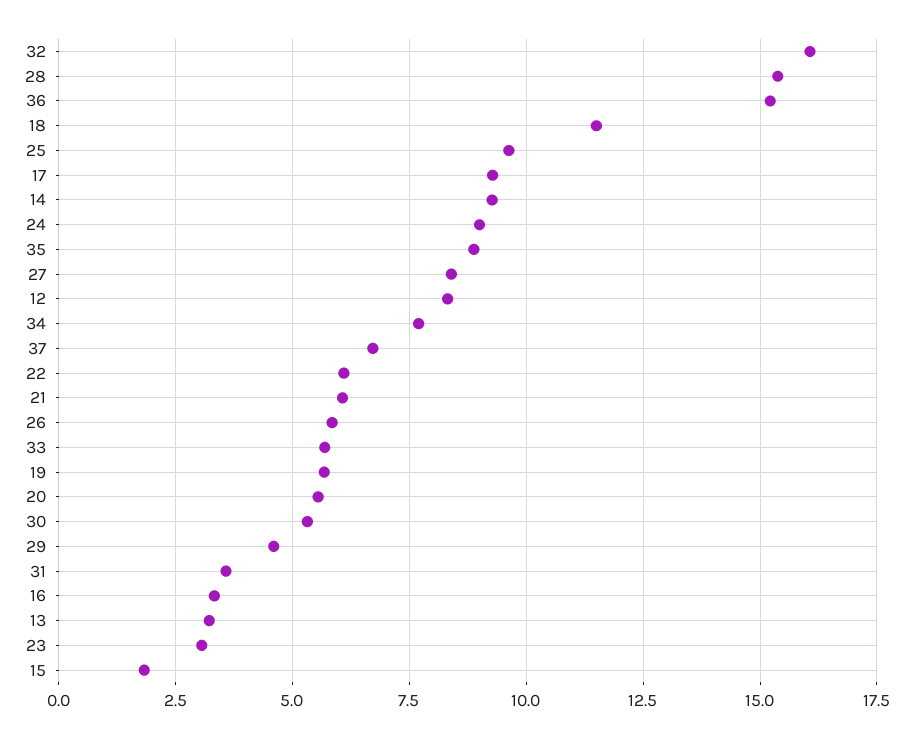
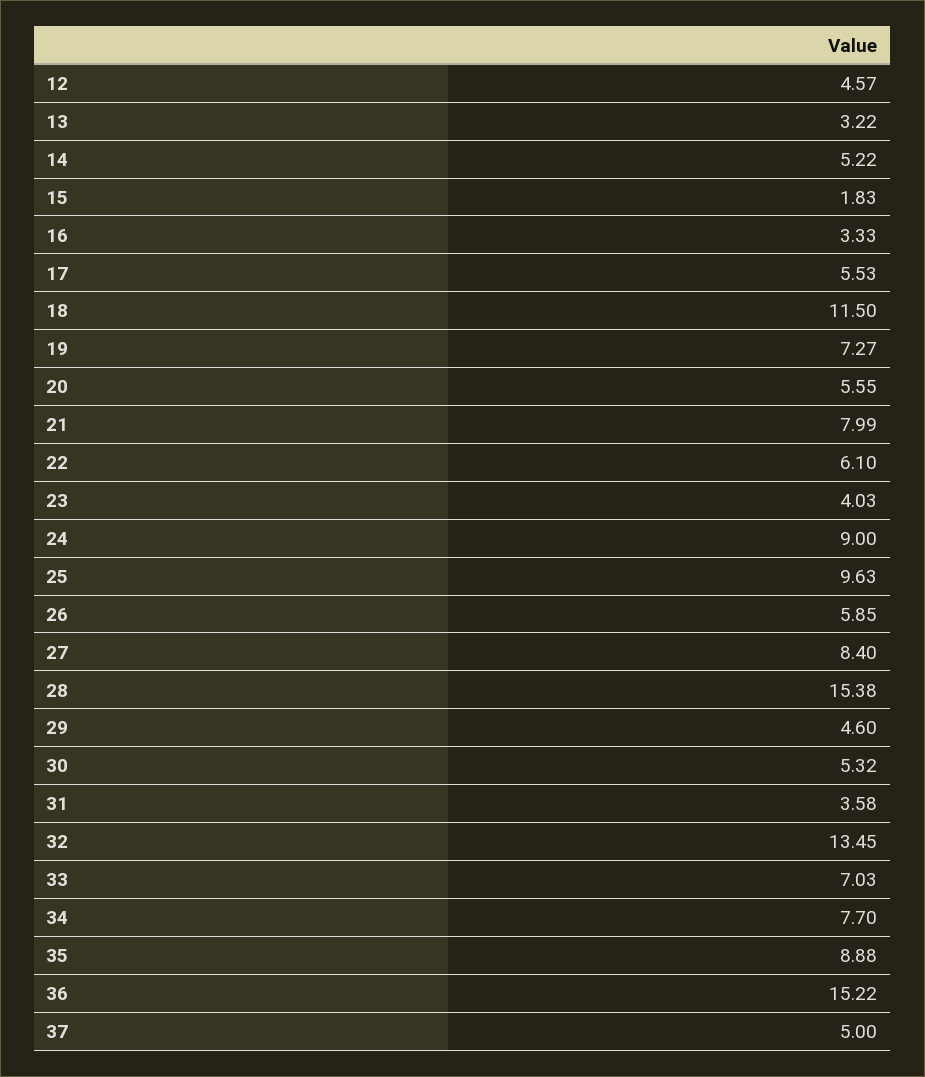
  {
-   "32": 16,
+   "32": 13.45,
    "28": 15.38,
    "36": 15.22,
    "18": 11.5,
    "25": 9.63,
-   "17": 9.25,
+   "17": 5.53,
-   "14": 9.25,
+   "14": 5.22,
    "24": 9,
    "35": 8.88,
    "27": 8.4,
-   "12": 8.25,
+   "12": 4.57,
    "34": 7.7,
-   "37": 6.75,
+   "37": 5,
    "22": 6.1,
-   "21": 6,
+   "21": 7.99,
    "26": 5.85,
-   "33": 5.75,
+   "33": 7.03,
-   "19": 5.75,
+   "19": 7.27,
    "20": 5.55,
    "30": 5.32,
    "29": 4.6,
    "31": 3.58,
    "16": 3.33,
    "13": 3.22,
-   "23": 3,
+   "23": 4.03,
    "15": 1.83
  }

